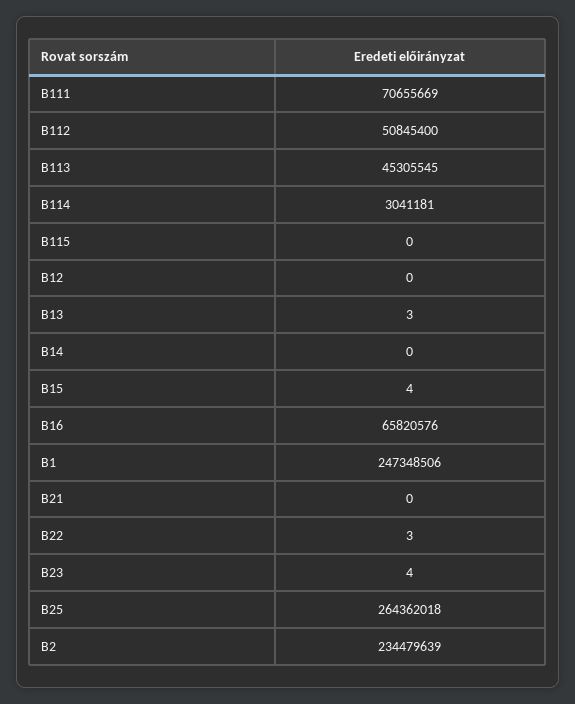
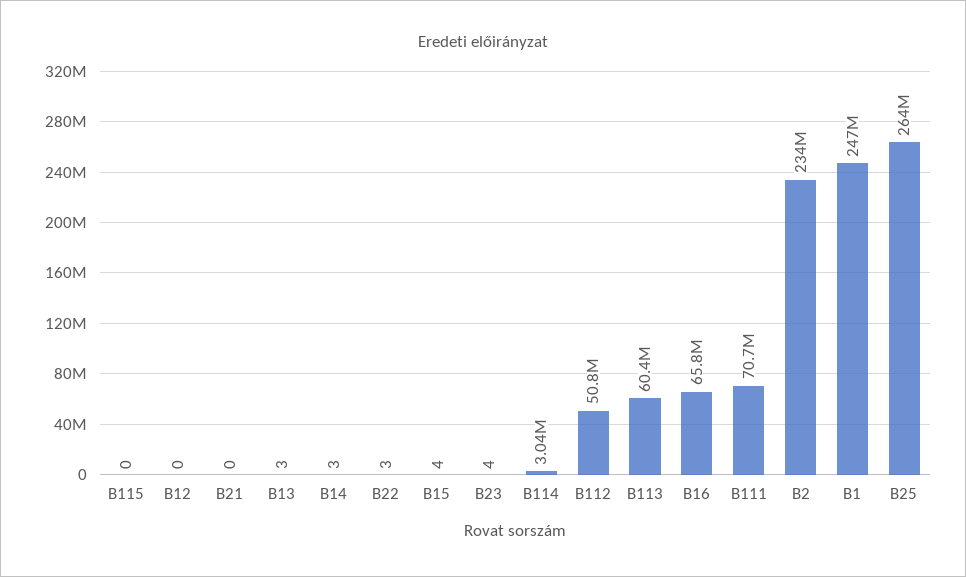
  {
    "B111": 70655669,
    "B112": 50845400,
-   "B113": 45305545,
+   "B113": 60400000,
    "B114": 3041181,
    "B115": 0,
    "B12": 0,
    "B13": 3,
-   "B14": 0,
+   "B14": 3,
    "B15": 4,
    "B16": 65820576,
    "B1": 247348506,
    "B21": 0,
    "B22": 3,
    "B23": 4,
    "B25": 264362018,
    "B2": 234479639
  }

